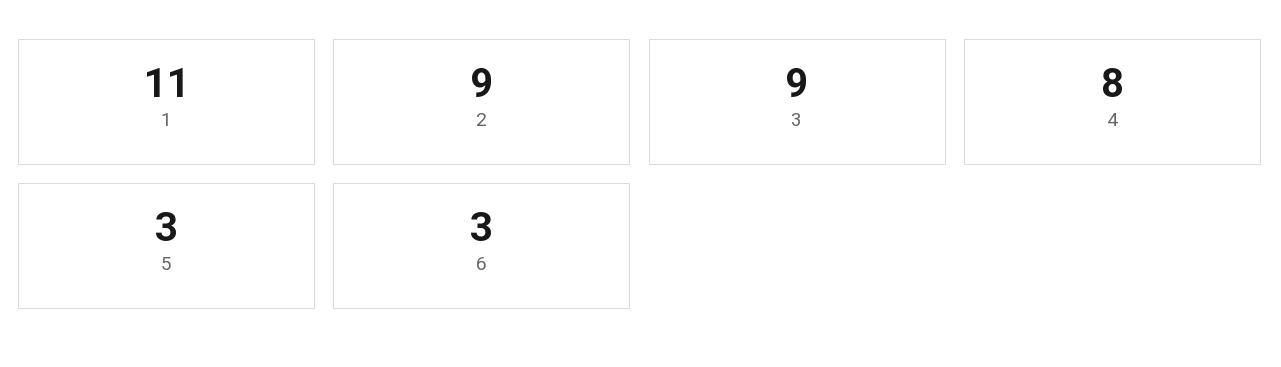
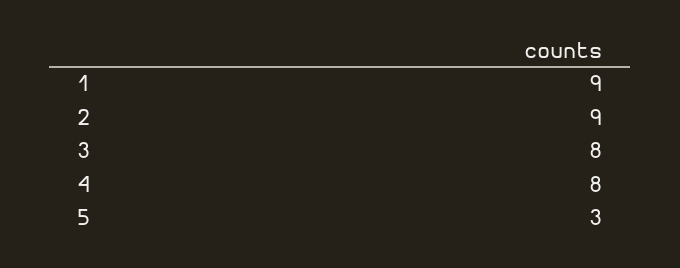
  {
-   "1": 11,
+   "1": 9,
    "2": 9,
-   "3": 9,
+   "3": 8,
    "4": 8,
-   "5": 3,
+   "5": 3
-   "6": 3
  }

